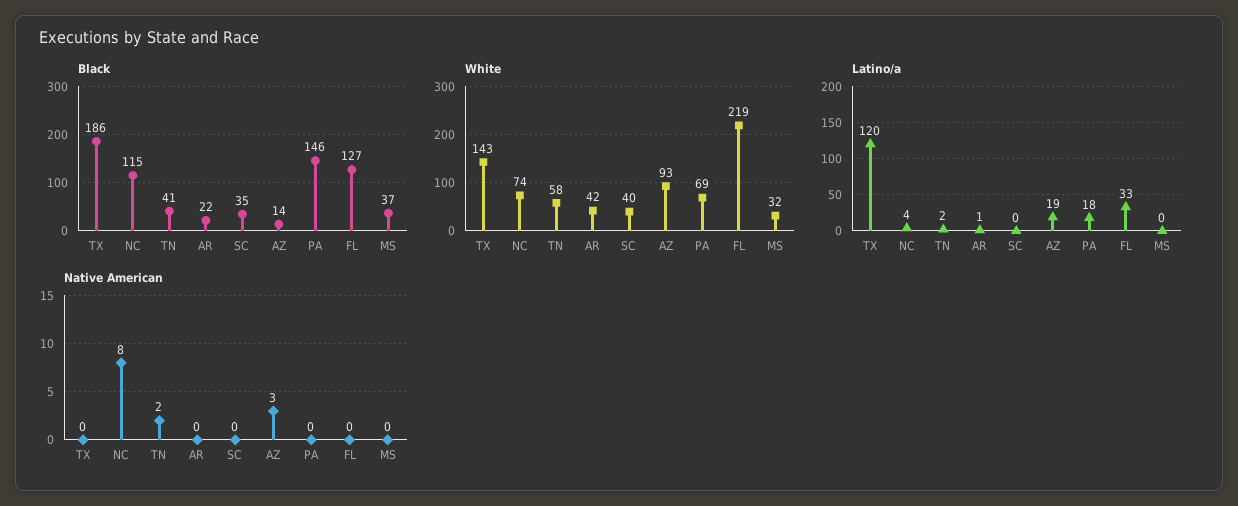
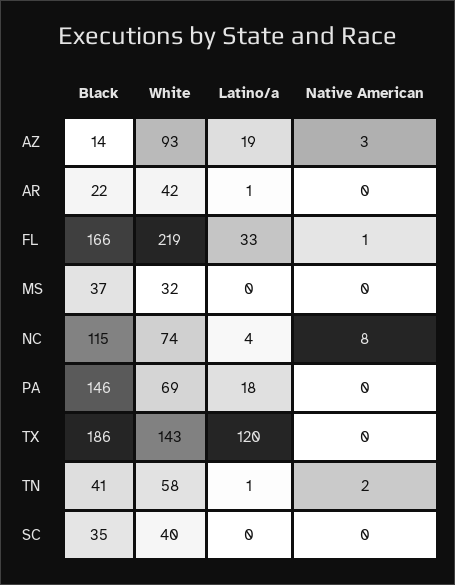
  {
    "Black": {
      "TX": 186,
      "NC": 115,
      "TN": 41,
      "AR": 22,
      "SC": 35,
      "AZ": 14,
      "PA": 146,
-     "FL": 127,
+     "FL": 166,
      "MS": 37
    },
    "White": {
      "TX": 143,
      "NC": 74,
      "TN": 58,
      "AR": 42,
      "SC": 40,
      "AZ": 93,
      "PA": 69,
      "FL": 219,
      "MS": 32
    },
    "Latino/a": {
      "TX": 120,
      "NC": 4,
-     "TN": 2,
+     "TN": 1,
      "AR": 1,
      "SC": 0,
      "AZ": 19,
      "PA": 18,
      "FL": 33,
      "MS": 0
    },
    "Native American": {
      "TX": 0,
      "NC": 8,
      "TN": 2,
      "AR": 0,
      "SC": 0,
      "AZ": 3,
      "PA": 0,
-     "FL": 0,
+     "FL": 1,
      "MS": 0
    }
  }

